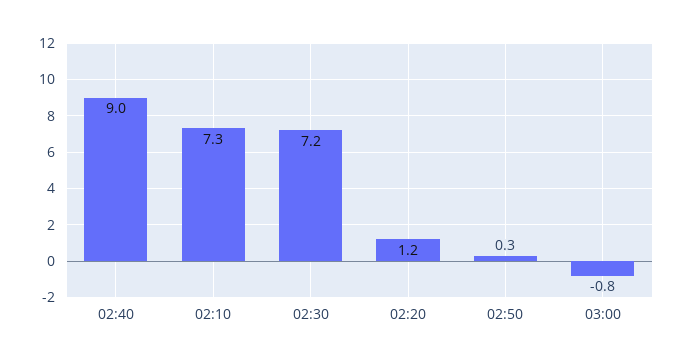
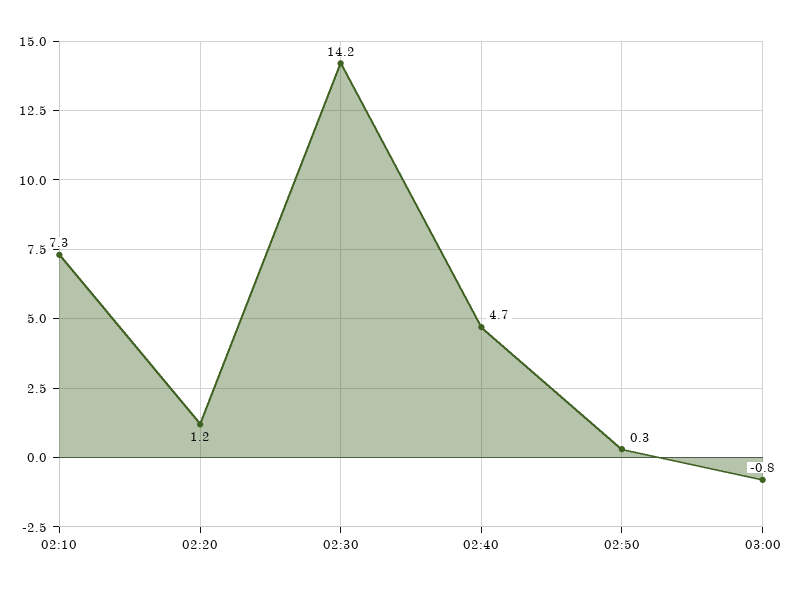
  {
-   "02:40": 9,
+   "02:40": 4.7,
    "02:10": 7.3,
-   "02:30": 7.2,
+   "02:30": 14.2,
    "02:20": 1.2,
    "02:50": 0.3,
    "03:00": -0.8
  }

